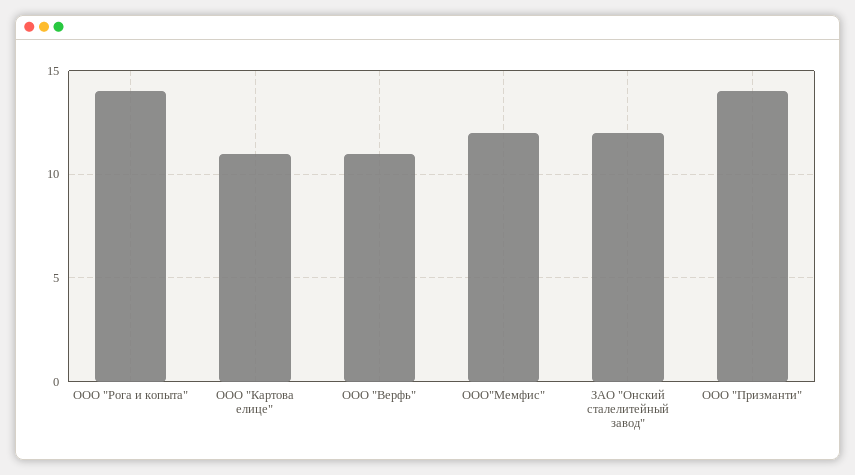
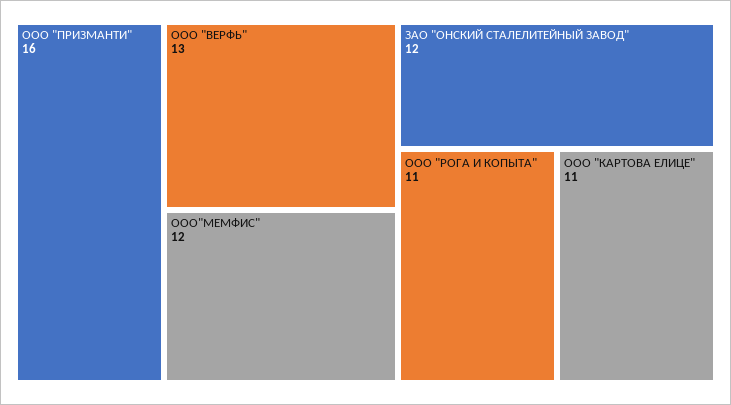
  {
-   "ООО \"Рога и копыта\"": 14,
+   "ООО \"Рога и копыта\"": 11,
    "ООО \"Картова елице\"": 11,
-   "ООО \"Верфь\"": 11,
+   "ООО \"Верфь\"": 13,
    "ООО\"Мемфис\"": 12,
    "ЗАО \"Онский сталелитейный завод\"": 12,
-   "ООО \"Призманти\"": 14
+   "ООО \"Призманти\"": 16
  }

